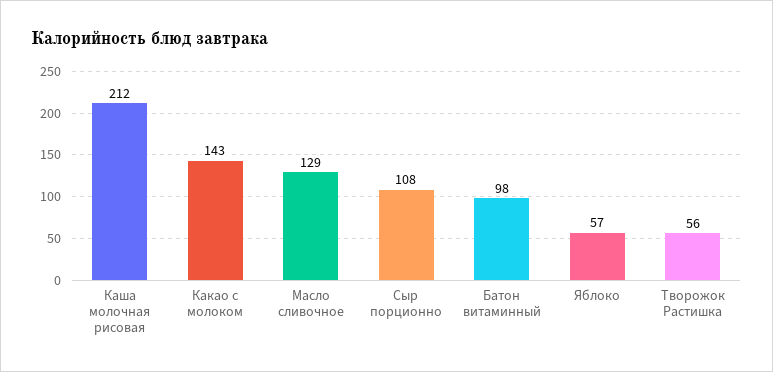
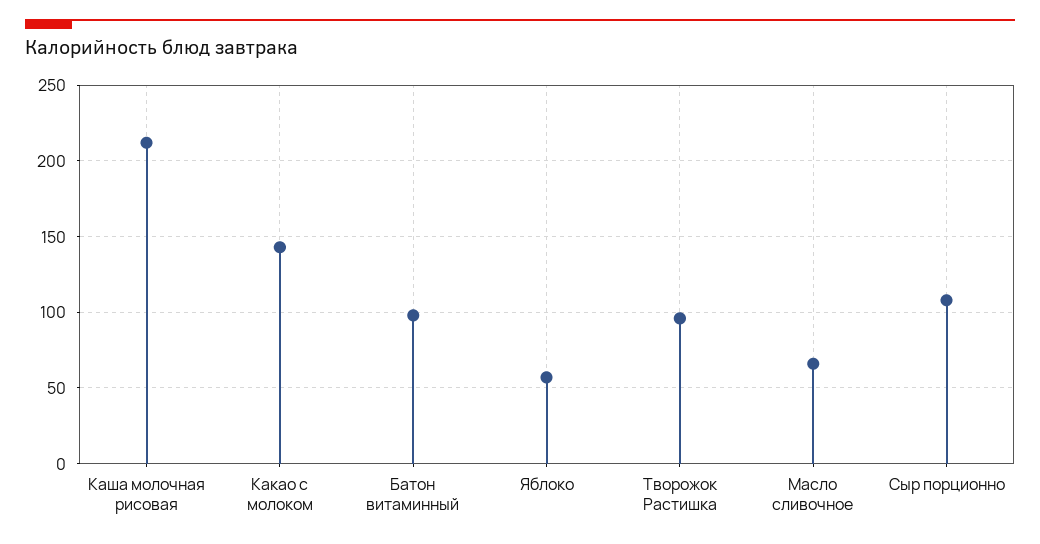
  {
    "Каша молочная рисовая": 212,
    "Какао с молоком": 143,
-   "Масло сливочное": 129,
+   "Масло сливочное": 65,
    "Сыр порционно": 108,
    "Батон витаминный": 98,
    "Яблоко": 57,
-   "Творожок Растишка": 56
+   "Творожок Растишка": 95
  }

